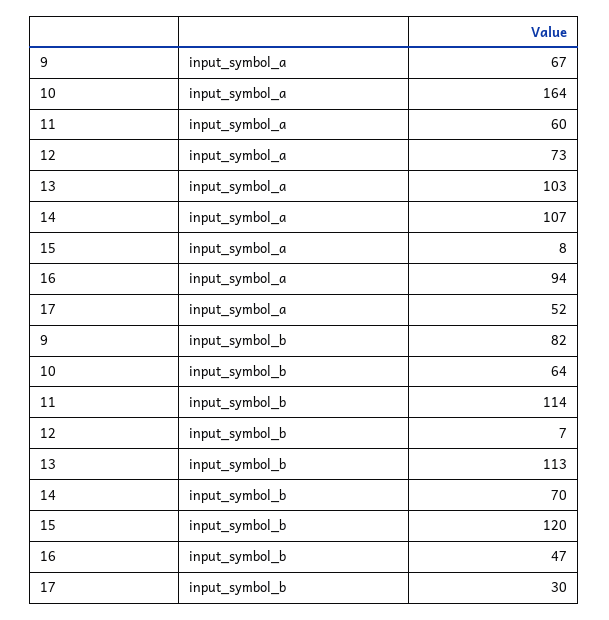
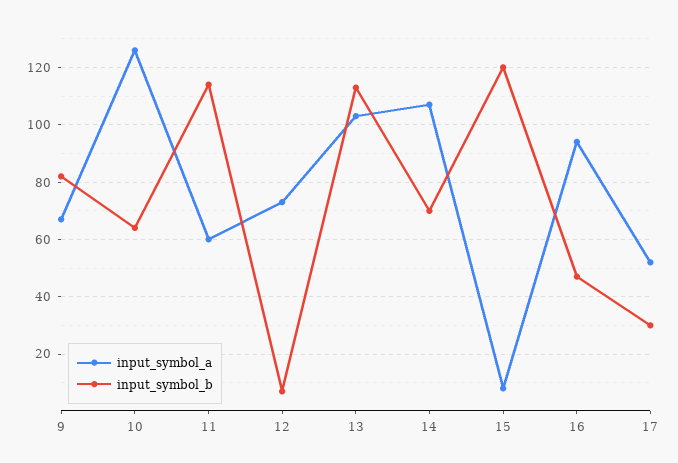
  {
    "input_symbol_a": {
      "9": 67,
-     "10": 164,
+     "10": 125,
      "11": 60,
      "12": 73,
      "13": 103,
      "14": 107,
      "15": 8,
      "16": 94,
      "17": 52
    },
    "input_symbol_b": {
      "9": 82,
      "10": 64,
      "11": 114,
      "12": 7,
      "13": 113,
      "14": 70,
      "15": 120,
      "16": 47,
      "17": 30
    }
  }

